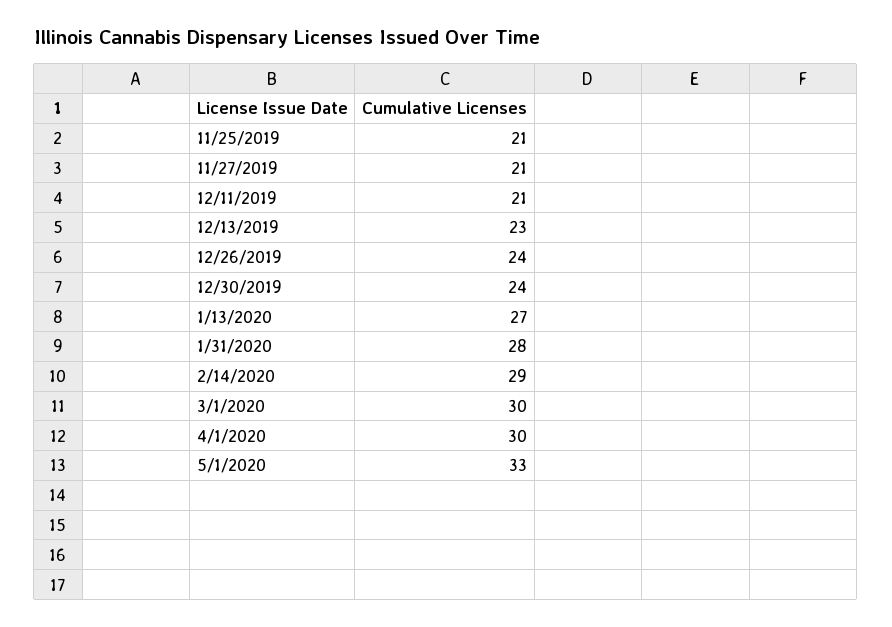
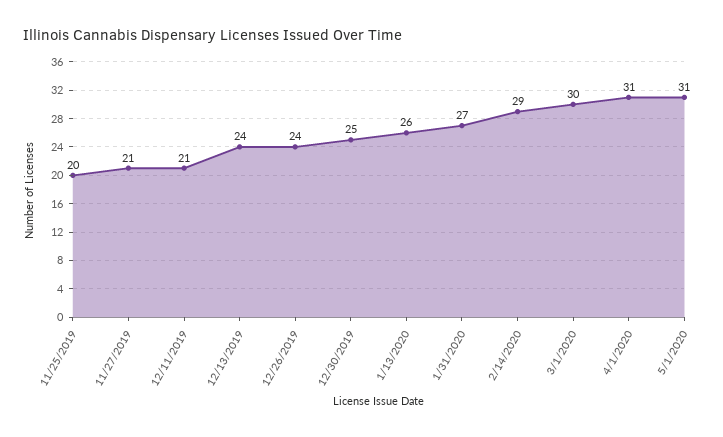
  {
-   "11/25/2019": 21,
+   "11/25/2019": 20,
    "11/27/2019": 21,
    "12/11/2019": 21,
-   "12/13/2019": 23,
+   "12/13/2019": 24,
    "12/26/2019": 24,
-   "12/30/2019": 24,
+   "12/30/2019": 25,
-   "1/13/2020": 27,
+   "1/13/2020": 26,
-   "1/31/2020": 28,
+   "1/31/2020": 27,
    "2/14/2020": 29,
    "3/1/2020": 30,
-   "4/1/2020": 30,
+   "4/1/2020": 31,
-   "5/1/2020": 33
+   "5/1/2020": 31
  }

